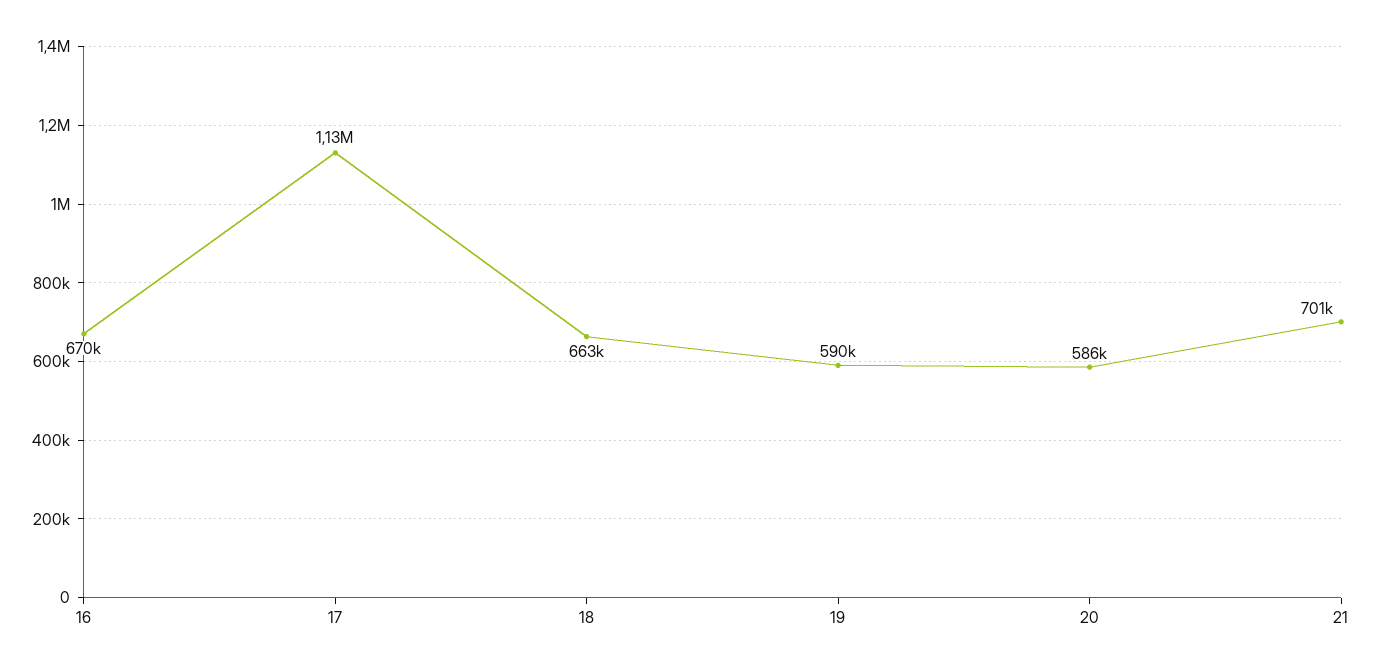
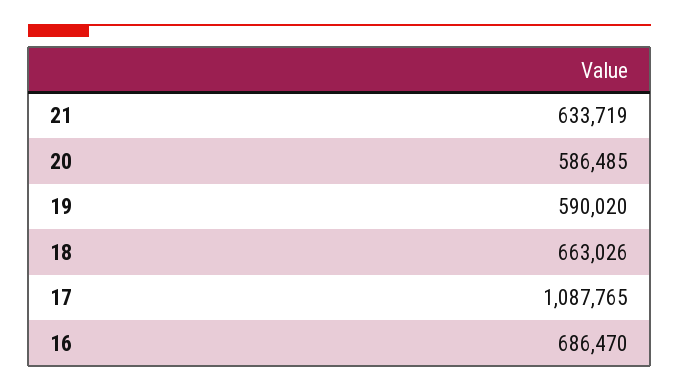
  {
-   "16": 670000,
+   "16": 686470,
-   "17": 1130000,
+   "17": 1087765,
    "18": 663026,
    "19": 590020,
    "20": 586485,
-   "21": 701000
+   "21": 633719
  }

